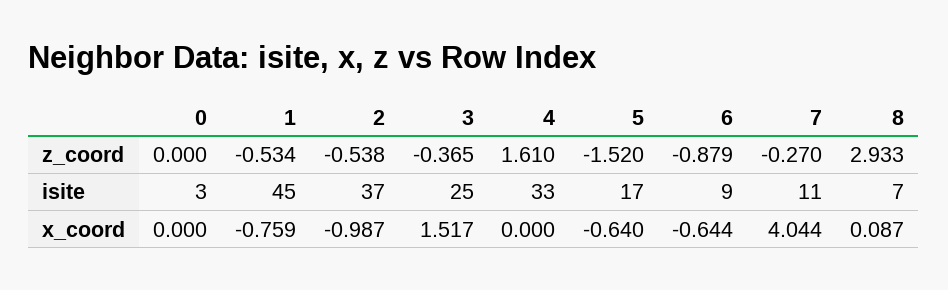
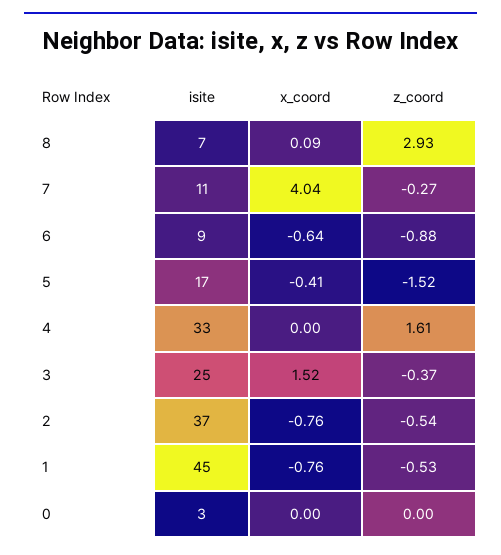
  {
    "0": {
      "z_coord": 0,
      "isite": 3,
      "x_coord": 0
    },
    "1": {
      "z_coord": -0.534,
      "isite": 45,
      "x_coord": -0.759
    },
    "2": {
      "z_coord": -0.538,
      "isite": 37,
-     "x_coord": -0.987
+     "x_coord": -0.76
    },
    "3": {
      "z_coord": -0.365,
      "isite": 25,
      "x_coord": 1.517
    },
    "4": {
      "z_coord": 1.61,
      "isite": 33,
      "x_coord": 0
    },
    "5": {
      "z_coord": -1.52,
      "isite": 17,
-     "x_coord": -0.64
+     "x_coord": -0.41
    },
    "6": {
      "z_coord": -0.879,
      "isite": 9,
      "x_coord": -0.644
    },
    "7": {
      "z_coord": -0.27,
      "isite": 11,
      "x_coord": 4.044
    },
    "8": {
      "z_coord": 2.933,
      "isite": 7,
      "x_coord": 0.087
    }
  }

